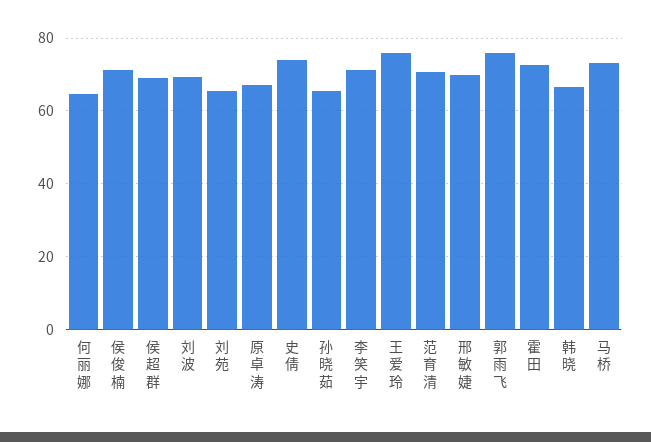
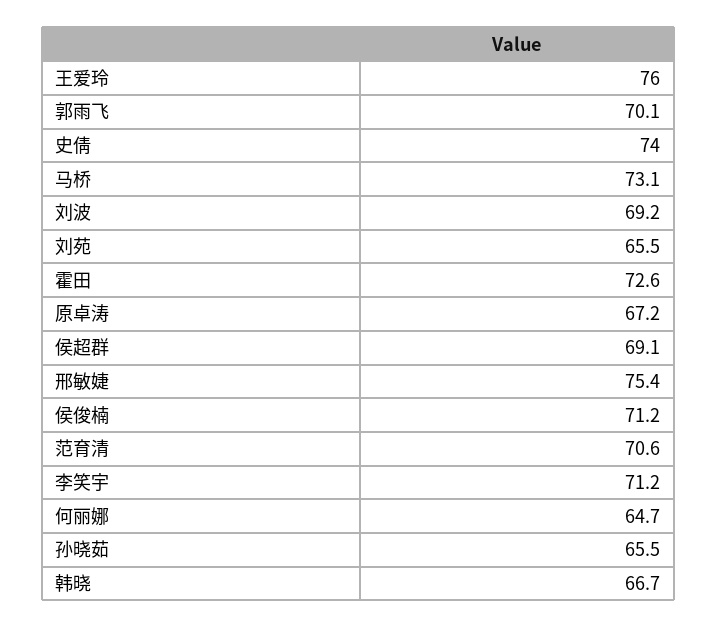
  {
    "何丽娜": 64.7,
    "侯俊楠": 71.2,
    "侯超群": 69.1,
    "刘波": 69.2,
    "刘苑": 65.5,
    "原卓涛": 67.2,
    "史倩": 74,
    "孙晓茹": 65.5,
    "李笑宇": 71.2,
    "王爱玲": 76,
    "范育清": 70.6,
-   "邢敏婕": 70,
+   "邢敏婕": 75.4,
-   "郭雨飞": 76,
+   "郭雨飞": 70.1,
    "霍田": 72.6,
    "韩晓": 66.7,
    "马桥": 73.1
  }

